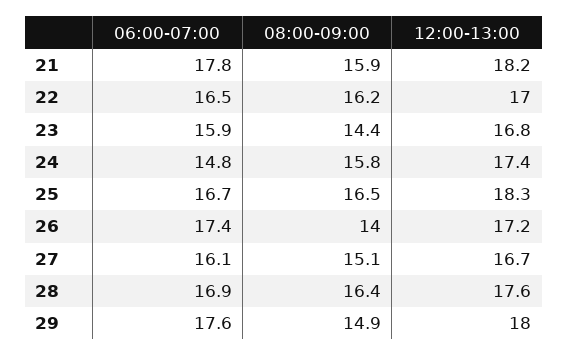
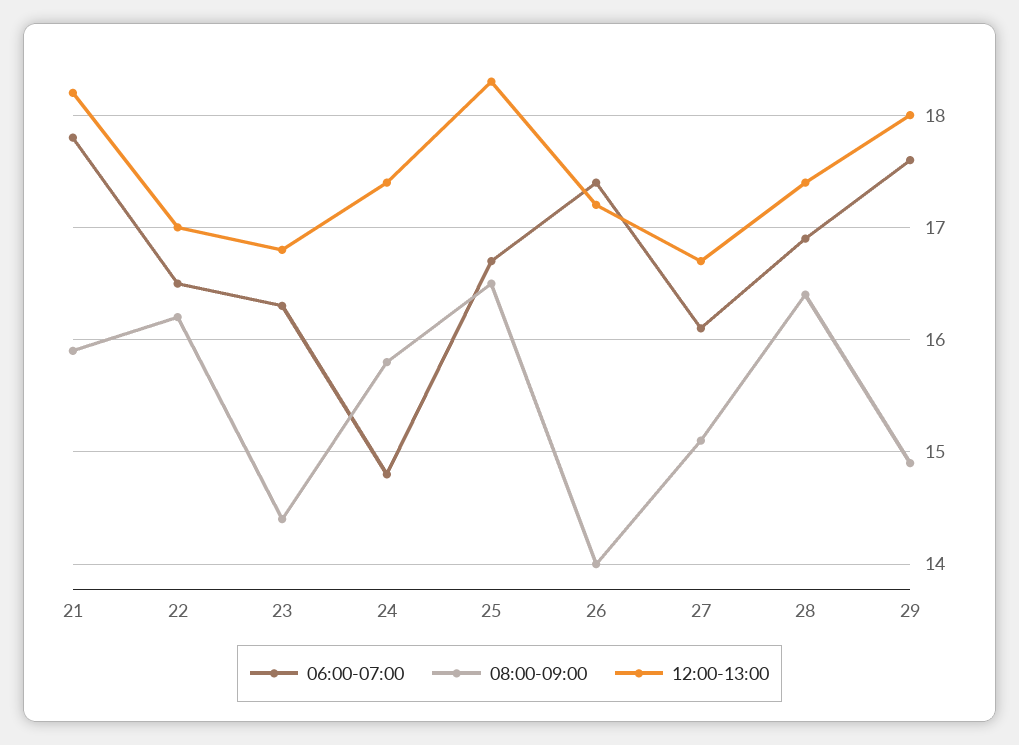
  {
    "06:00-07:00": {
      "21": 17.8,
      "22": 16.5,
-     "23": 15.9,
+     "23": 16.3,
      "24": 14.8,
      "25": 16.7,
      "26": 17.4,
      "27": 16.1,
      "28": 16.9,
      "29": 17.6
    },
    "08:00-09:00": {
      "21": 15.9,
      "22": 16.2,
      "23": 14.4,
      "24": 15.8,
      "25": 16.5,
      "26": 14,
      "27": 15.1,
      "28": 16.4,
      "29": 14.9
    },
    "12:00-13:00": {
      "21": 18.2,
      "22": 17,
      "23": 16.8,
      "24": 17.4,
      "25": 18.3,
      "26": 17.2,
      "27": 16.7,
-     "28": 17.6,
+     "28": 17.4,
      "29": 18
    }
  }

